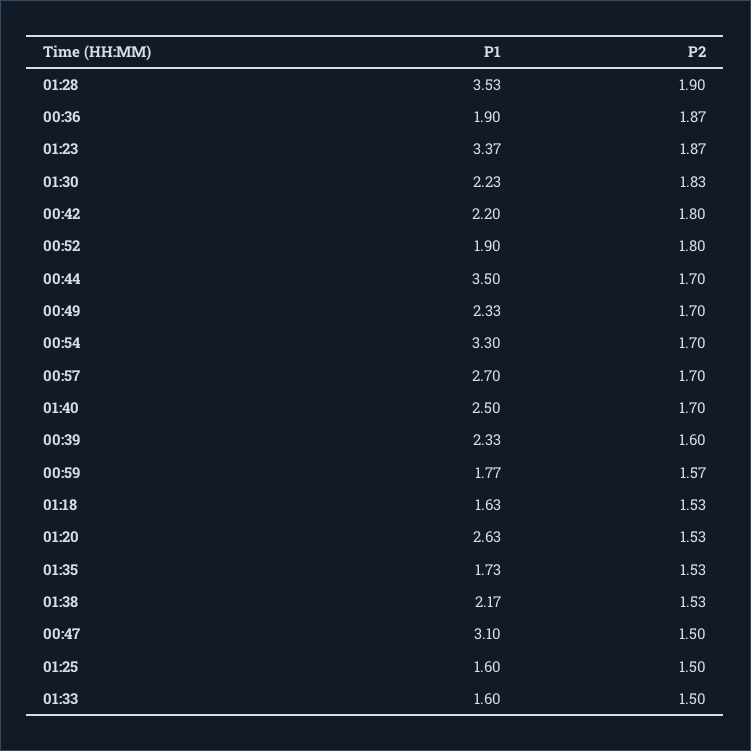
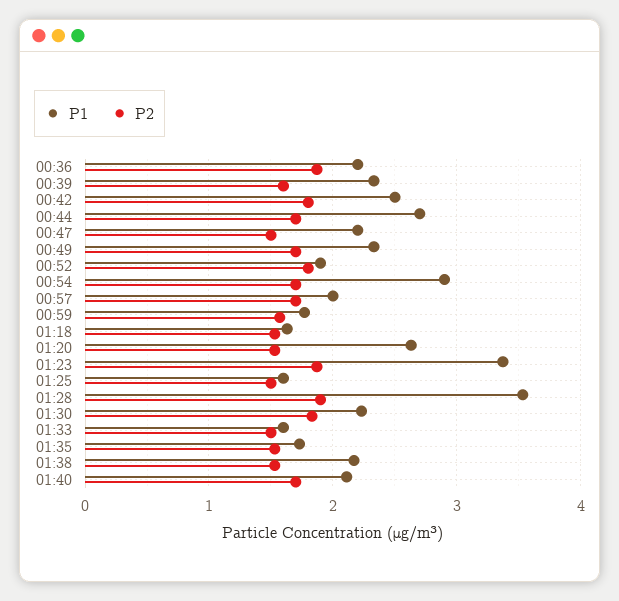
  {
    "P1": {
      "01:28": 3.53,
-     "00:36": 1.9,
+     "00:36": 2.2,
      "01:23": 3.37,
      "01:30": 2.23,
-     "00:42": 2.2,
+     "00:42": 2.5,
      "00:52": 1.9,
-     "00:44": 3.5,
+     "00:44": 2.7,
      "00:49": 2.33,
-     "00:54": 3.3,
+     "00:54": 2.9,
-     "00:57": 2.7,
+     "00:57": 2,
-     "01:40": 2.5,
+     "01:40": 2.1,
      "00:39": 2.33,
      "00:59": 1.77,
      "01:18": 1.63,
      "01:20": 2.63,
      "01:35": 1.73,
      "01:38": 2.17,
-     "00:47": 3.1,
+     "00:47": 2.2,
      "01:25": 1.6,
      "01:33": 1.6
    },
    "P2": {
      "01:28": 1.9,
      "00:36": 1.87,
      "01:23": 1.87,
      "01:30": 1.83,
      "00:42": 1.8,
      "00:52": 1.8,
      "00:44": 1.7,
      "00:49": 1.7,
      "00:54": 1.7,
      "00:57": 1.7,
      "01:40": 1.7,
      "00:39": 1.6,
      "00:59": 1.57,
      "01:18": 1.53,
      "01:20": 1.53,
      "01:35": 1.53,
      "01:38": 1.53,
      "00:47": 1.5,
      "01:25": 1.5,
      "01:33": 1.5
    }
  }

